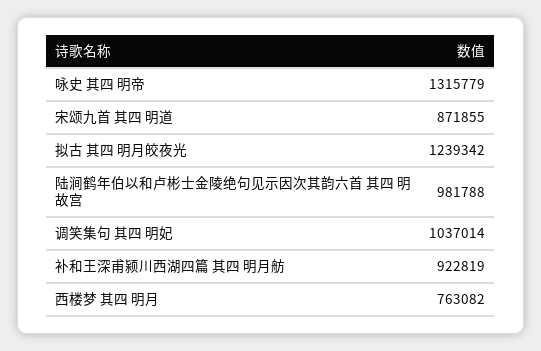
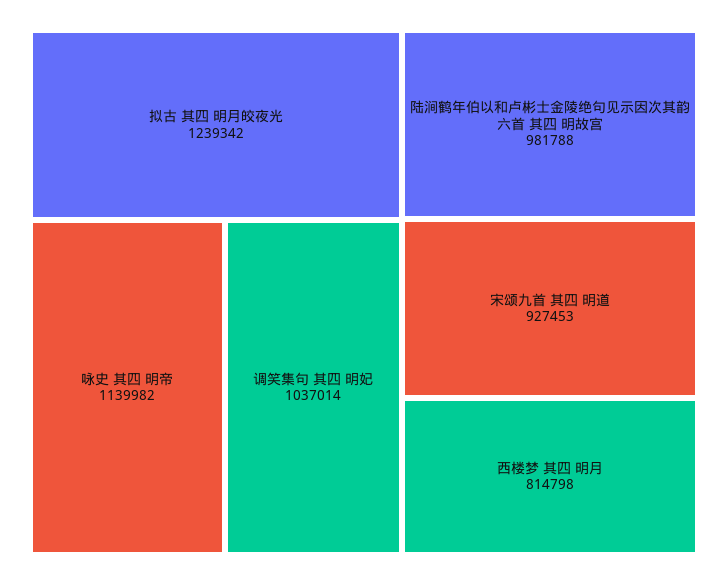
  {
-   "咏史 其四 明帝": 1315779,
+   "咏史 其四 明帝": 1139982,
-   "宋颂九首 其四 明道": 871855,
+   "宋颂九首 其四 明道": 927453,
    "拟古 其四 明月皎夜光": 1239342,
    "陆涧鹤年伯以和卢彬士金陵绝句见示因次其韵六首 其四 明故宫": 981788,
    "调笑集句 其四 明妃": 1037014,
-   "补和王深甫颍川西湖四篇 其四 明月舫": 922819,
-   "西楼梦 其四 明月": 763082
+   "西楼梦 其四 明月": 814798
  }

